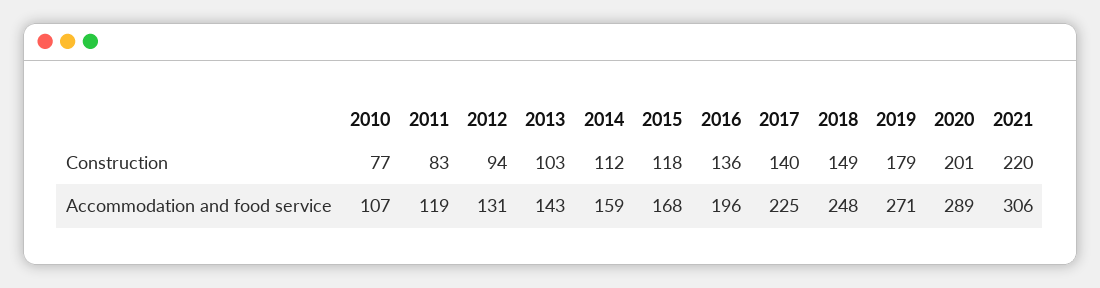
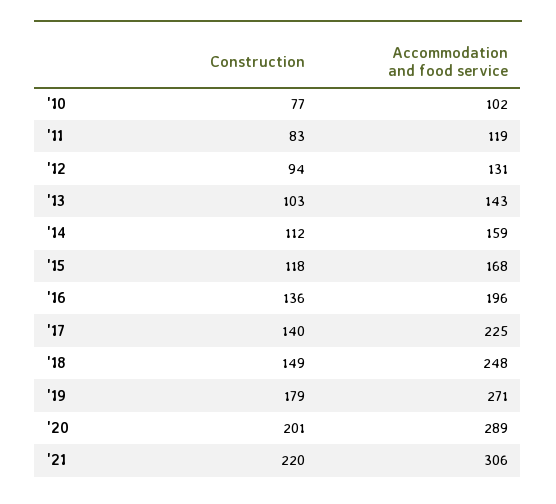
  {
    "2010": {
      "Construction": 77,
-     "Accommodation and food service": 107
+     "Accommodation and food service": 102
    },
    "2011": {
      "Construction": 83,
      "Accommodation and food service": 119
    },
    "2012": {
      "Construction": 94,
      "Accommodation and food service": 131
    },
    "2013": {
      "Construction": 103,
      "Accommodation and food service": 143
    },
    "2014": {
      "Construction": 112,
      "Accommodation and food service": 159
    },
    "2015": {
      "Construction": 118,
      "Accommodation and food service": 168
    },
    "2016": {
      "Construction": 136,
      "Accommodation and food service": 196
    },
    "2017": {
      "Construction": 140,
      "Accommodation and food service": 225
    },
    "2018": {
      "Construction": 149,
      "Accommodation and food service": 248
    },
    "2019": {
      "Construction": 179,
      "Accommodation and food service": 271
    },
    "2020": {
      "Construction": 201,
      "Accommodation and food service": 289
    },
    "2021": {
      "Construction": 220,
      "Accommodation and food service": 306
    }
  }

